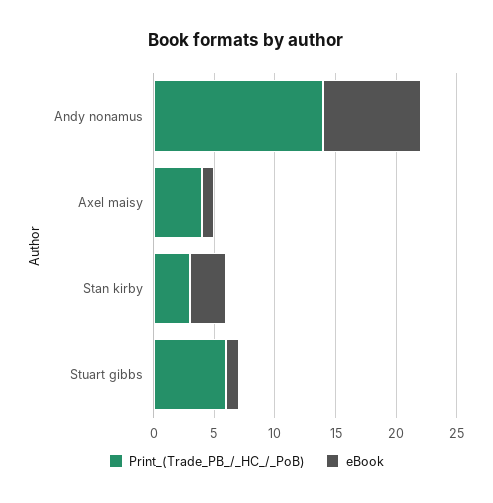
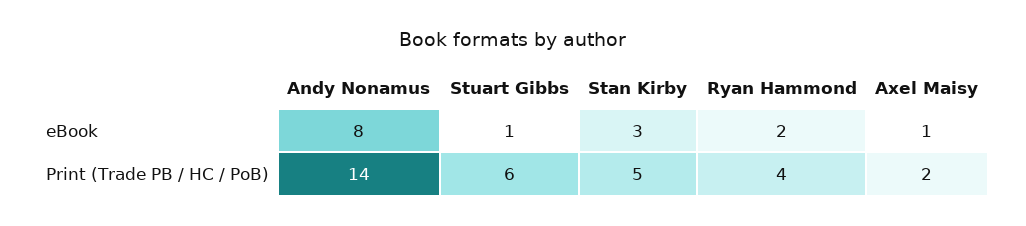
  {
    "Print_(Trade_PB_/_HC_/_PoB)": {
      "Andy nonamus": 14,
-     "Axel maisy": 4,
+     "Axel maisy": 2,
-     "Stan kirby": 3,
+     "Stan kirby": 5,
-     "Stuart gibbs": 6
+     "Stuart gibbs": 6,
+     "Ryan Hammond": 4
    },
    "eBook": {
      "Andy nonamus": 8,
      "Axel maisy": 1,
      "Stan kirby": 3,
-     "Stuart gibbs": 1
+     "Stuart gibbs": 1,
+     "Ryan Hammond": 2
    }
  }

